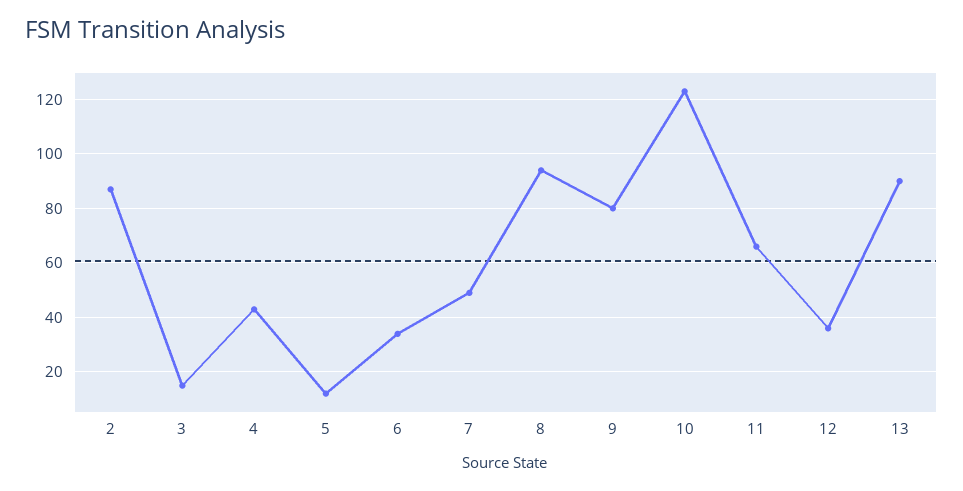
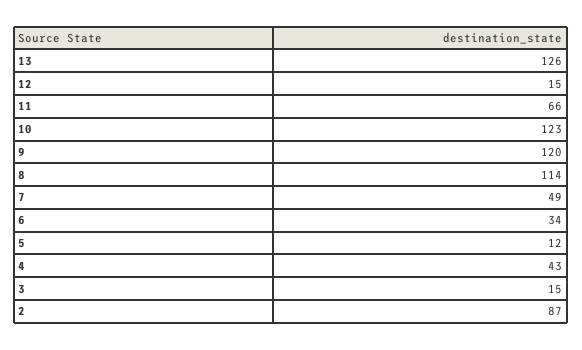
  {
    "2": 87,
    "3": 15,
    "4": 43,
    "5": 12,
    "6": 34,
    "7": 49,
-   "8": 95,
+   "8": 114,
-   "9": 80,
+   "9": 120,
    "10": 123,
    "11": 66,
-   "12": 35,
+   "12": 15,
-   "13": 90
+   "13": 126
  }

